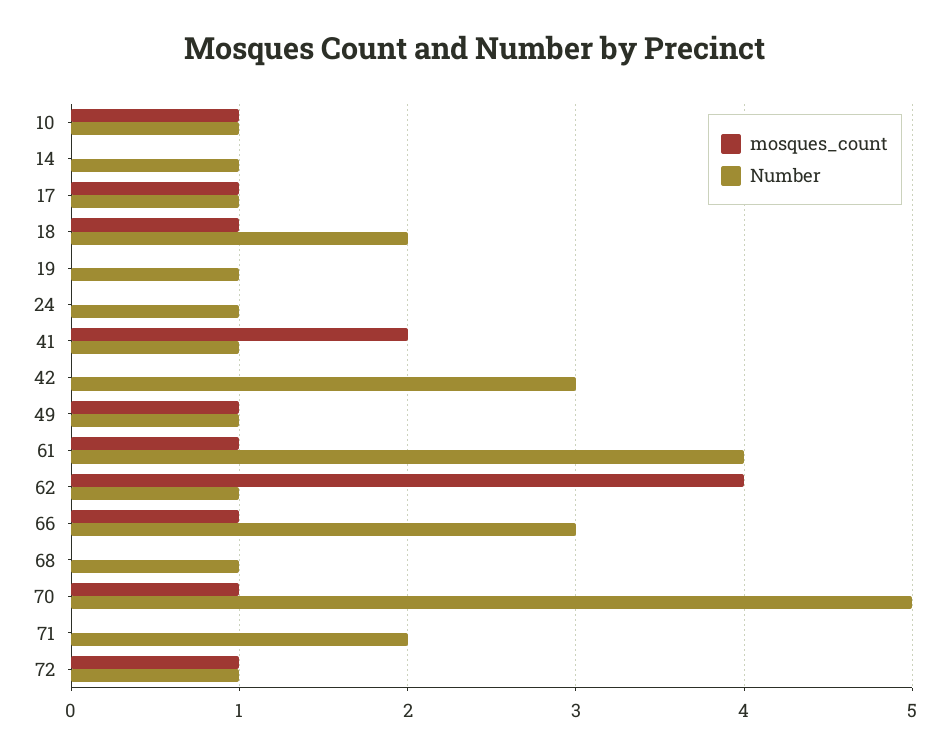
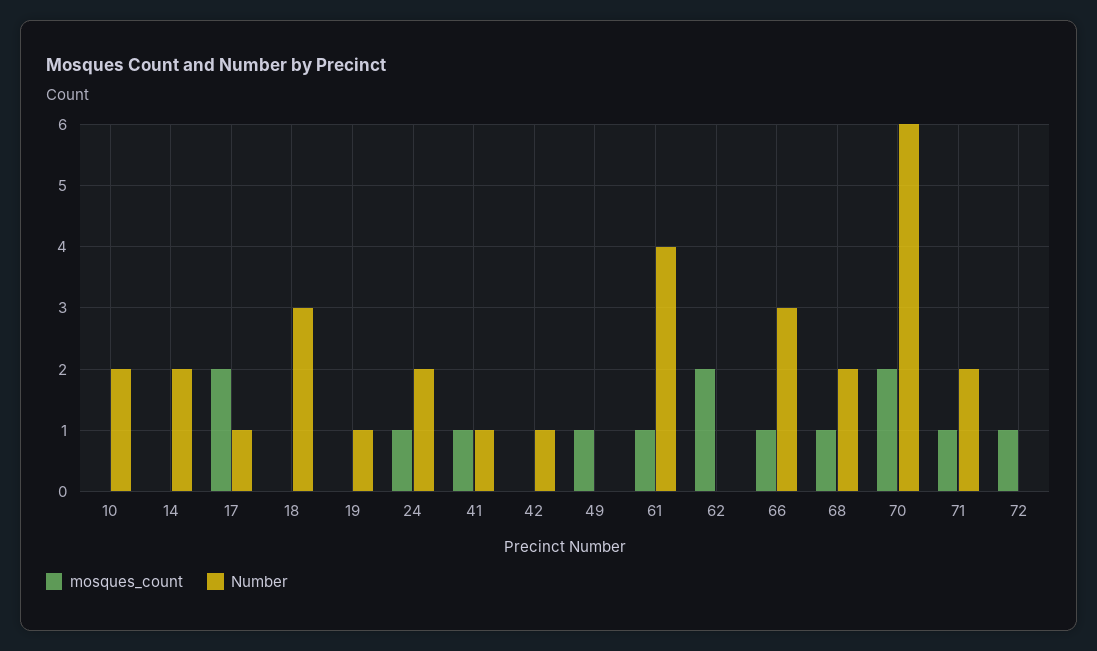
  {
    "mosques_count": {
-     "10": 1,
+     "10": 0,
      "14": 0,
-     "17": 1,
+     "17": 2,
-     "18": 1,
+     "18": 0,
      "19": 0,
-     "24": 0,
+     "24": 1,
-     "41": 2,
+     "41": 1,
      "42": 0,
      "49": 1,
      "61": 1,
-     "62": 4,
+     "62": 2,
      "66": 1,
-     "68": 0,
+     "68": 1,
-     "70": 1,
+     "70": 2,
-     "71": 0,
+     "71": 1,
      "72": 1
    },
    "Number": {
-     "10": 1,
+     "10": 2,
-     "14": 1,
+     "14": 2,
      "17": 1,
-     "18": 2,
+     "18": 3,
      "19": 1,
-     "24": 1,
+     "24": 2,
      "41": 1,
-     "42": 3,
+     "42": 1,
-     "49": 1,
+     "49": 0,
      "61": 4,
-     "62": 1,
+     "62": 0,
      "66": 3,
-     "68": 1,
+     "68": 2,
-     "70": 5,
+     "70": 6,
      "71": 2,
-     "72": 1
+     "72": 0
    }
  }

